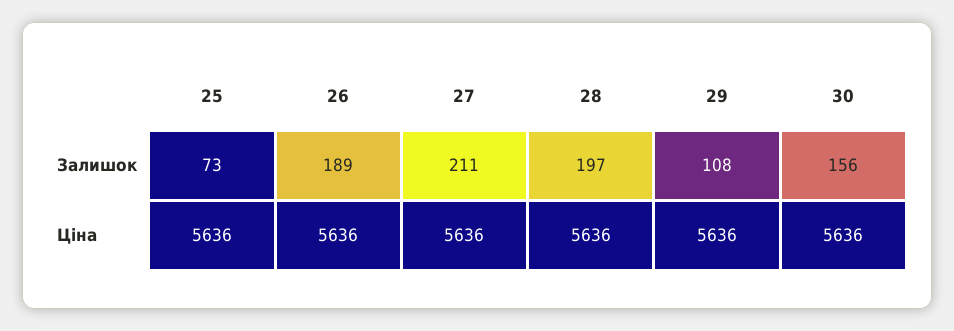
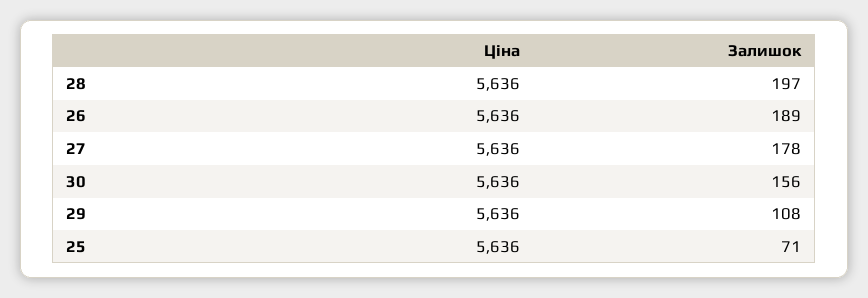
  {
    "25": {
-     "Залишок": 73,
+     "Залишок": 71,
      "Ціна": 5636
    },
    "26": {
      "Залишок": 189,
      "Ціна": 5636
    },
    "27": {
-     "Залишок": 211,
+     "Залишок": 178,
      "Ціна": 5636
    },
    "28": {
      "Залишок": 197,
      "Ціна": 5636
    },
    "29": {
      "Залишок": 108,
      "Ціна": 5636
    },
    "30": {
      "Залишок": 156,
      "Ціна": 5636
    }
  }

